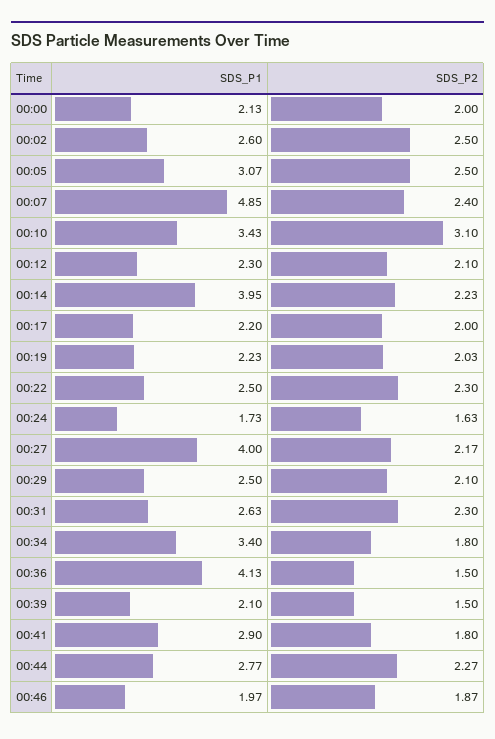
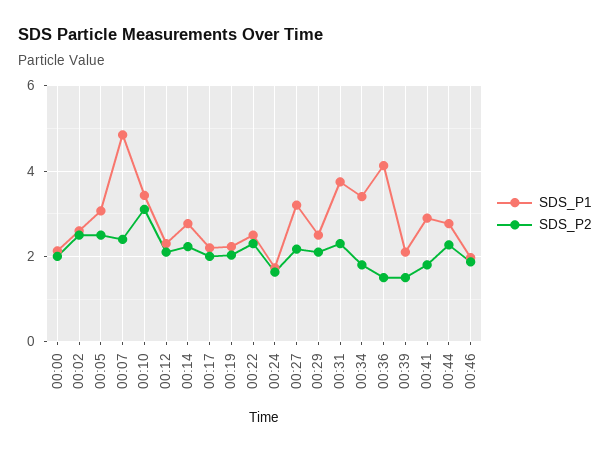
  {
    "SDS_P1": {
      "00:00": 2.13,
      "00:02": 2.6,
      "00:05": 3.07,
      "00:07": 4.85,
      "00:10": 3.43,
      "00:12": 2.3,
-     "00:14": 3.95,
+     "00:14": 2.8,
      "00:17": 2.2,
      "00:19": 2.23,
      "00:22": 2.5,
      "00:24": 1.73,
-     "00:27": 4,
+     "00:27": 3.2,
      "00:29": 2.5,
-     "00:31": 2.63,
+     "00:31": 3.8,
      "00:34": 3.4,
      "00:36": 4.13,
      "00:39": 2.1,
      "00:41": 2.9,
      "00:44": 2.77,
      "00:46": 1.97
    },
    "SDS_P2": {
      "00:00": 2,
      "00:02": 2.5,
      "00:05": 2.5,
      "00:07": 2.4,
      "00:10": 3.1,
      "00:12": 2.1,
      "00:14": 2.23,
      "00:17": 2,
      "00:19": 2.03,
      "00:22": 2.3,
      "00:24": 1.63,
      "00:27": 2.17,
      "00:29": 2.1,
      "00:31": 2.3,
      "00:34": 1.8,
      "00:36": 1.5,
      "00:39": 1.5,
      "00:41": 1.8,
      "00:44": 2.27,
      "00:46": 1.87
    }
  }

